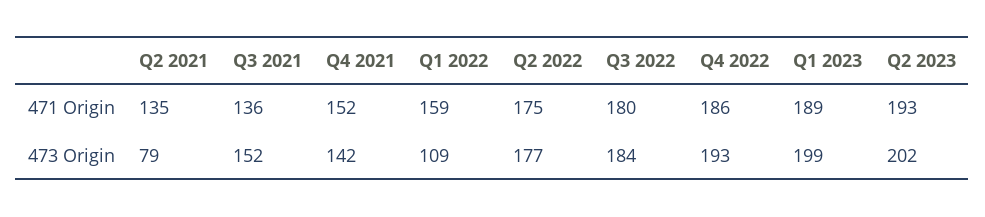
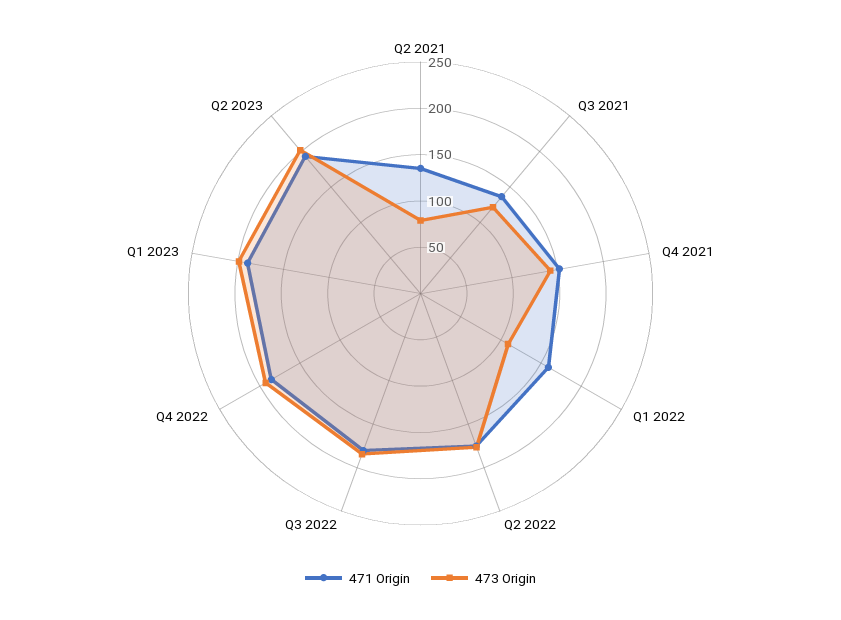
  {
    "471 Origin": {
      "Q2 2021": 135,
      "Q3 2021": 136,
      "Q4 2021": 152,
      "Q1 2022": 159,
      "Q2 2022": 175,
      "Q3 2022": 180,
      "Q4 2022": 186,
      "Q1 2023": 189,
      "Q2 2023": 193
    },
    "473 Origin": {
      "Q2 2021": 79,
-     "Q3 2021": 152,
+     "Q3 2021": 120,
      "Q4 2021": 142,
      "Q1 2022": 109,
      "Q2 2022": 177,
      "Q3 2022": 184,
      "Q4 2022": 193,
      "Q1 2023": 199,
      "Q2 2023": 202
    }
  }

